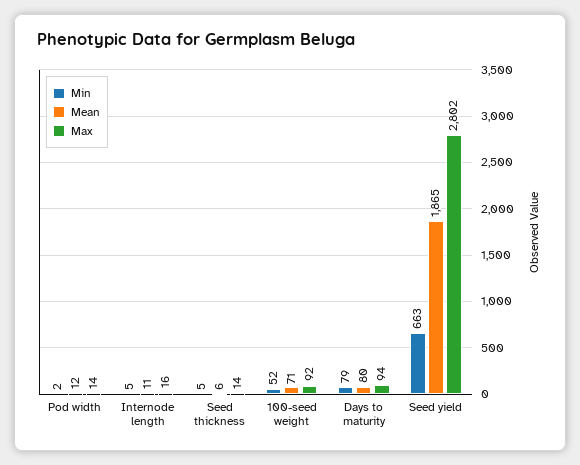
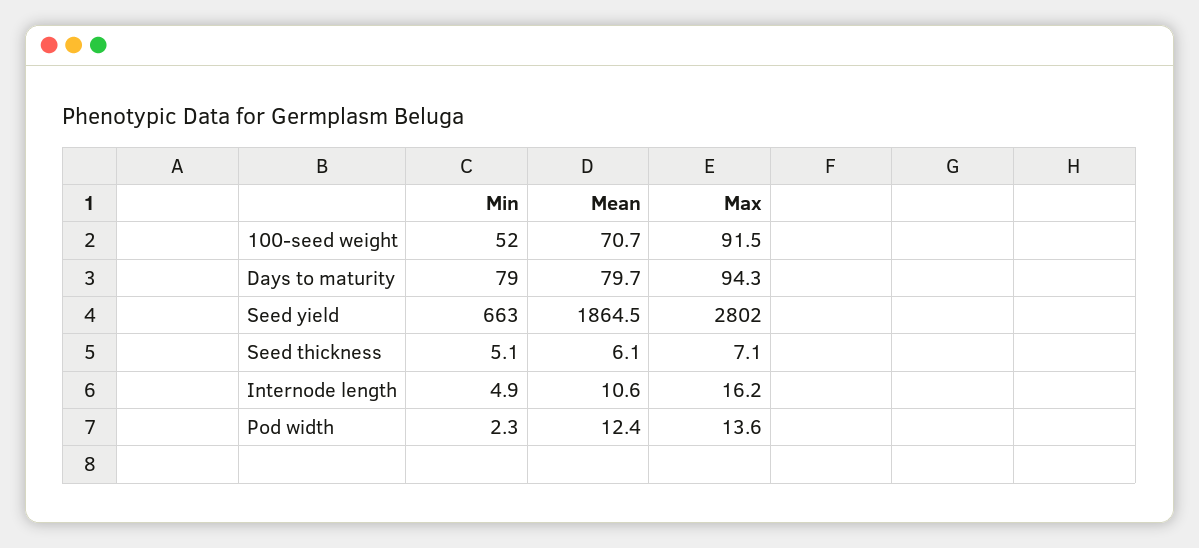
  {
    "Min": {
      "Pod width": 2.3,
      "Internode length": 4.9,
      "Seed thickness": 5.1,
      "100-seed weight": 52,
      "Days to maturity": 79,
      "Seed yield": 663
    },
    "Mean": {
      "Pod width": 12.4,
      "Internode length": 10.6,
      "Seed thickness": 6.1,
      "100-seed weight": 70.7,
      "Days to maturity": 79.7,
      "Seed yield": 1864.5
    },
    "Max": {
      "Pod width": 13.6,
      "Internode length": 16.2,
-     "Seed thickness": 14,
+     "Seed thickness": 7.1,
      "100-seed weight": 91.5,
      "Days to maturity": 94.3,
      "Seed yield": 2802
    }
  }

